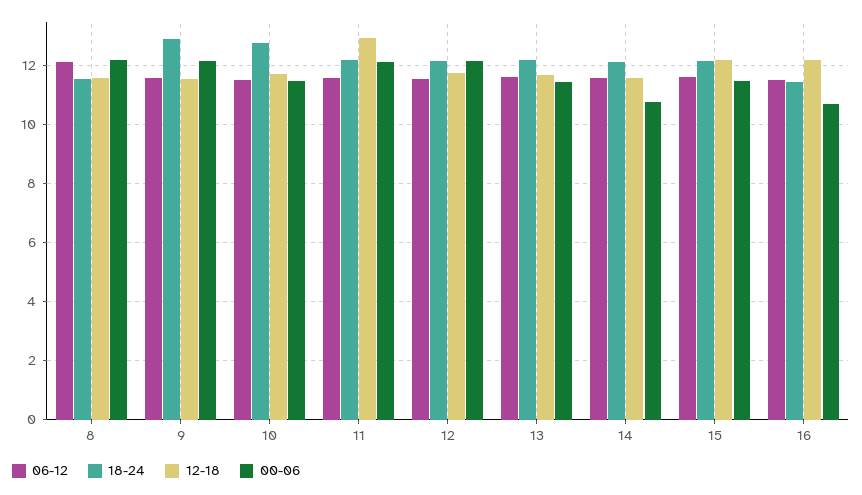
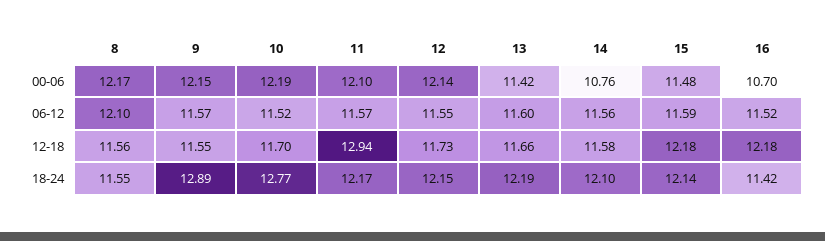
  {
    "06-12": {
      "8": 12.1,
      "9": 11.57,
      "10": 11.52,
      "11": 11.57,
      "12": 11.55,
      "13": 11.6,
      "14": 11.56,
      "15": 11.59,
      "16": 11.52
    },
    "18-24": {
      "8": 11.55,
      "9": 12.89,
      "10": 12.77,
      "11": 12.17,
      "12": 12.15,
      "13": 12.19,
      "14": 12.1,
      "15": 12.14,
      "16": 11.42
    },
    "12-18": {
      "8": 11.56,
      "9": 11.55,
      "10": 11.7,
      "11": 12.94,
      "12": 11.73,
      "13": 11.66,
      "14": 11.58,
      "15": 12.18,
      "16": 12.18
    },
    "00-06": {
      "8": 12.17,
      "9": 12.15,
-     "10": 11.5,
+     "10": 12.19,
      "11": 12.1,
      "12": 12.14,
      "13": 11.42,
      "14": 10.76,
      "15": 11.48,
      "16": 10.7
    }
  }

